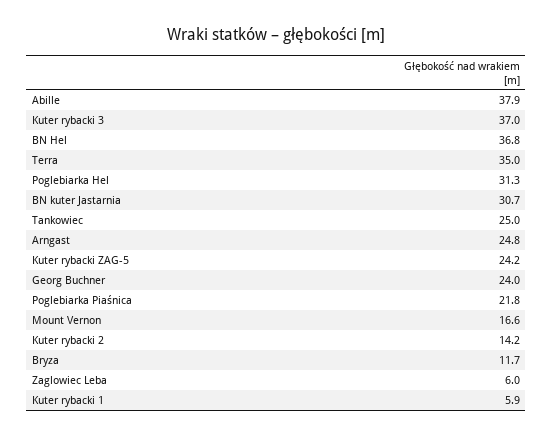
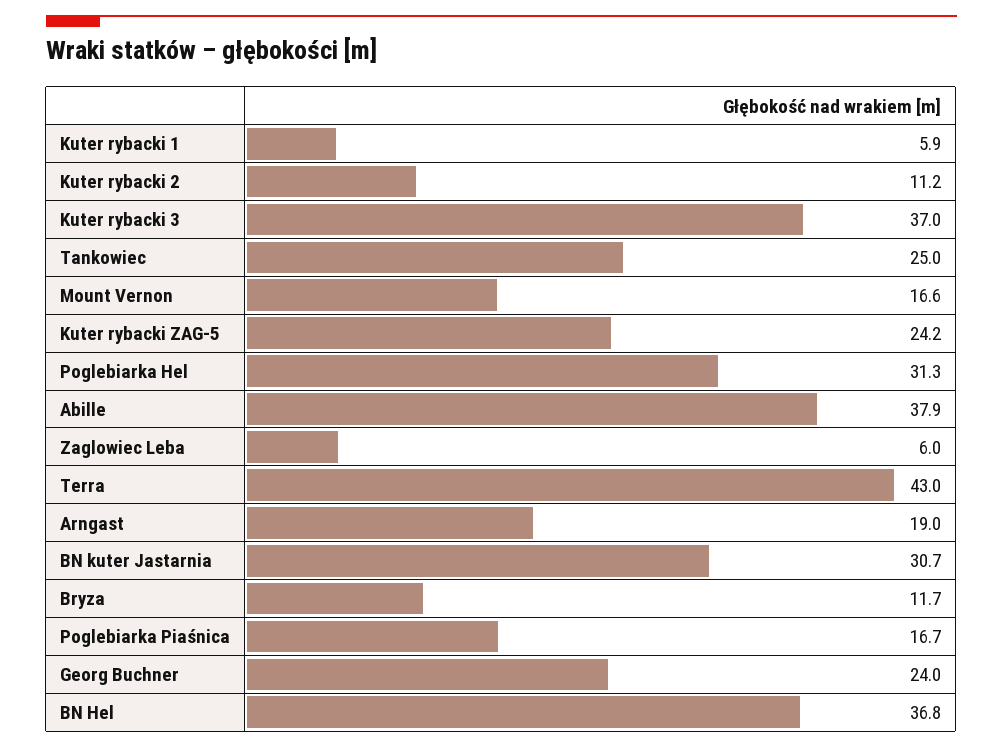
  {
    "Abille": 37.9,
    "Kuter rybacki 3": 37,
    "BN Hel": 36.8,
-   "Terra": 35,
+   "Terra": 43,
    "Poglebiarka Hel": 31.3,
    "BN kuter Jastarnia": 30.7,
    "Tankowiec": 25,
-   "Arngast": 24.8,
+   "Arngast": 19,
    "Kuter rybacki ZAG-5": 24.2,
    "Georg Buchner": 24,
-   "Poglebiarka Piaśnica": 21.8,
+   "Poglebiarka Piaśnica": 16.7,
    "Mount Vernon": 16.6,
-   "Kuter rybacki 2": 14.2,
+   "Kuter rybacki 2": 11.2,
    "Bryza": 11.7,
    "Zaglowiec Leba": 6,
    "Kuter rybacki 1": 5.9
  }

